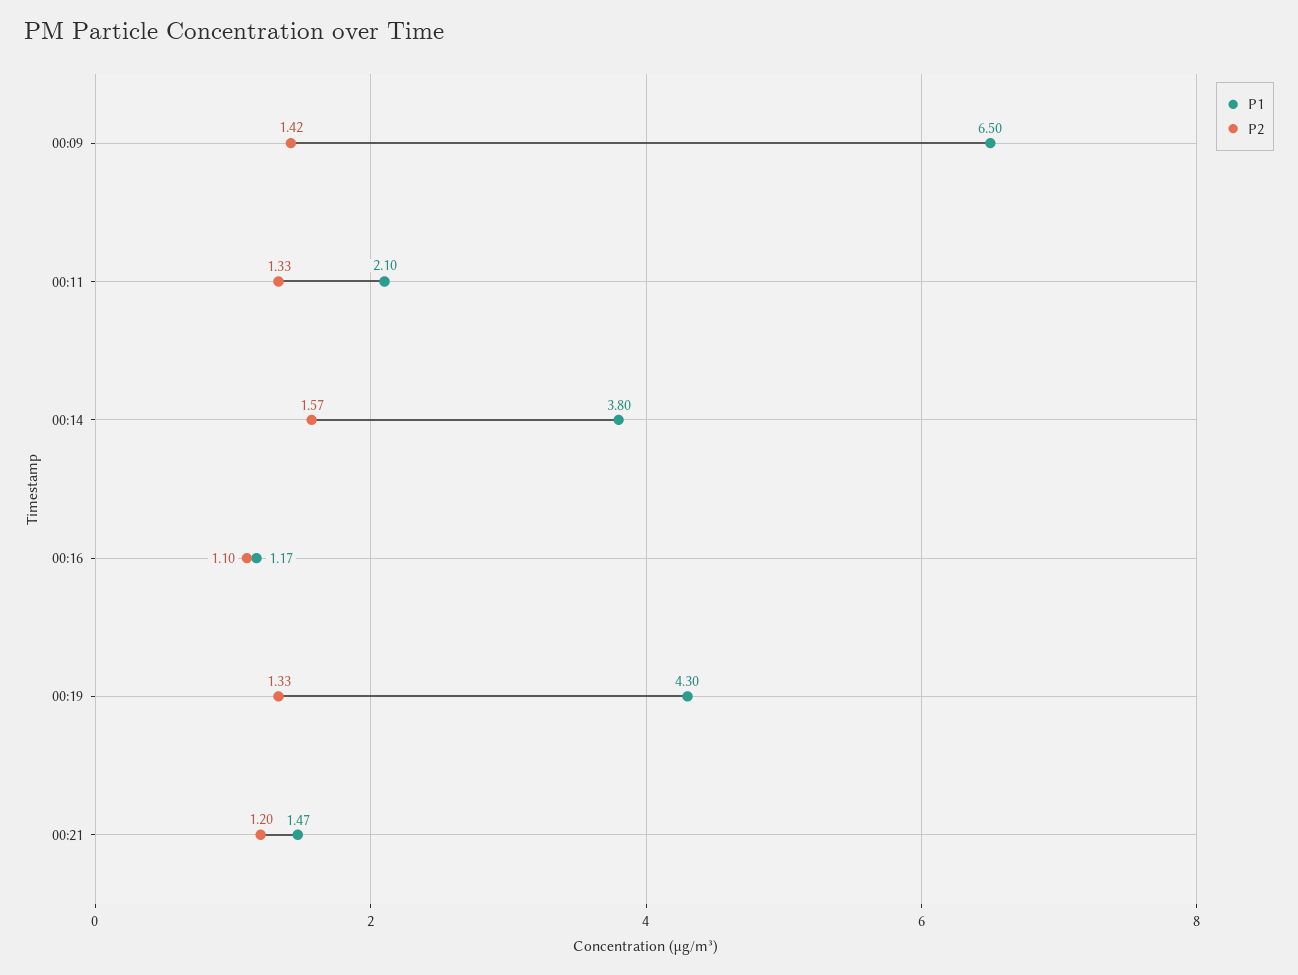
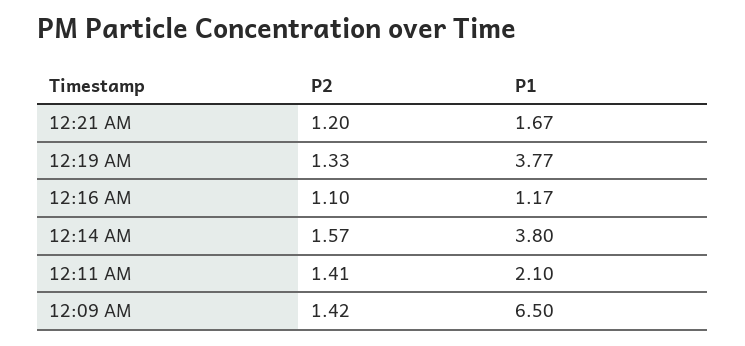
  {
    "P1": {
      "00:09": 6.5,
      "00:11": 2.1,
      "00:14": 3.8,
      "00:16": 1.17,
-     "00:19": 4.3,
+     "00:19": 3.77,
-     "00:21": 1.47
+     "00:21": 1.67
    },
    "P2": {
      "00:09": 1.42,
-     "00:11": 1.33,
+     "00:11": 1.41,
      "00:14": 1.57,
      "00:16": 1.1,
      "00:19": 1.33,
      "00:21": 1.2
    }
  }

